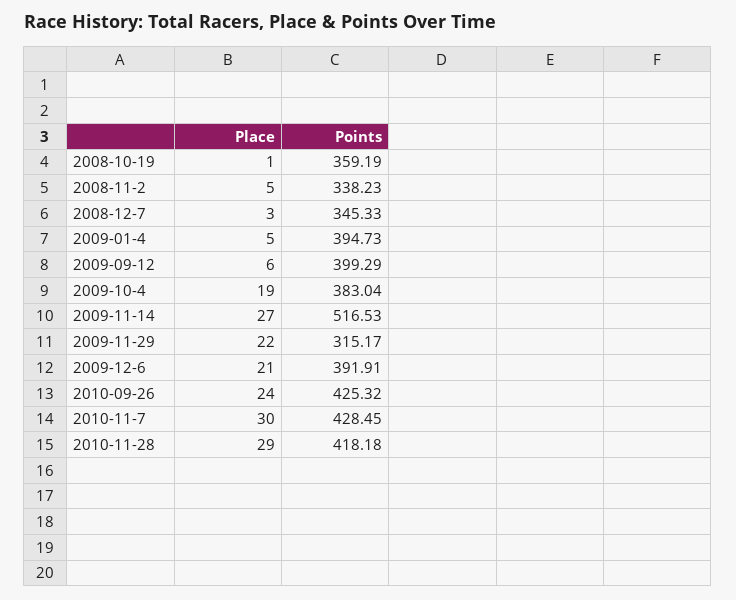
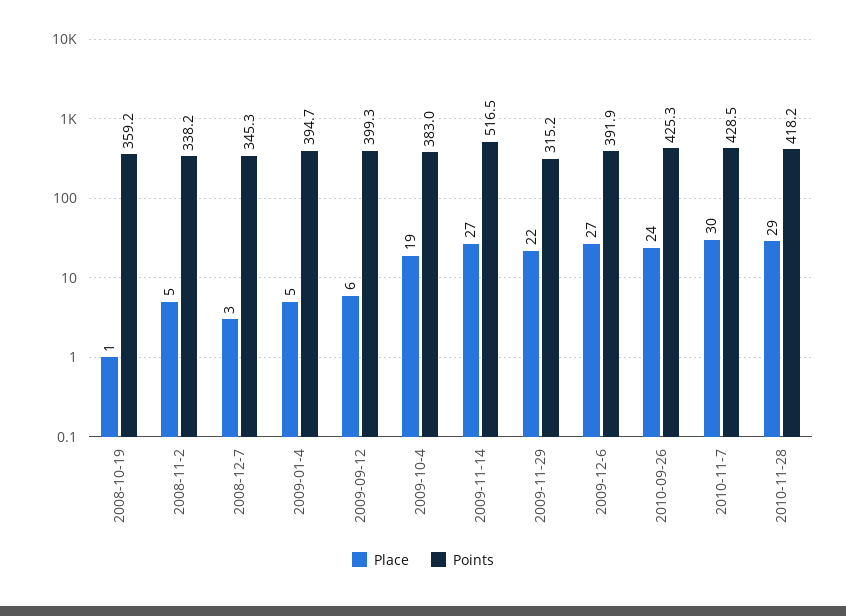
  {
    "Place": {
      "2008-10-19": 1,
      "2008-11-2": 5,
      "2008-12-7": 3,
      "2009-01-4": 5,
      "2009-09-12": 6,
      "2009-10-4": 19,
      "2009-11-14": 27,
      "2009-11-29": 22,
-     "2009-12-6": 21,
+     "2009-12-6": 27,
      "2010-09-26": 24,
      "2010-11-7": 30,
      "2010-11-28": 29
    },
    "Points": {
      "2008-10-19": 359.19,
      "2008-11-2": 338.23,
      "2008-12-7": 345.33,
      "2009-01-4": 394.73,
      "2009-09-12": 399.29,
      "2009-10-4": 383.04,
      "2009-11-14": 516.53,
      "2009-11-29": 315.17,
      "2009-12-6": 391.91,
      "2010-09-26": 425.32,
      "2010-11-7": 428.45,
      "2010-11-28": 418.18
    }
  }

